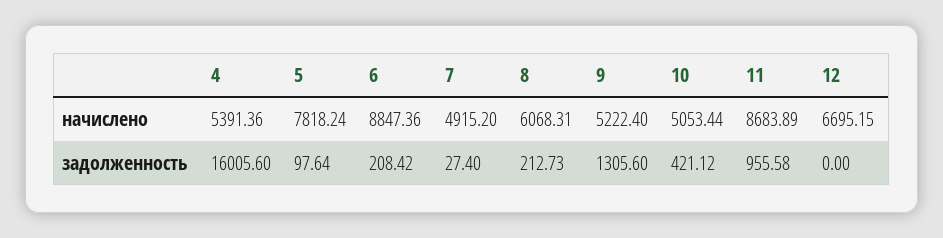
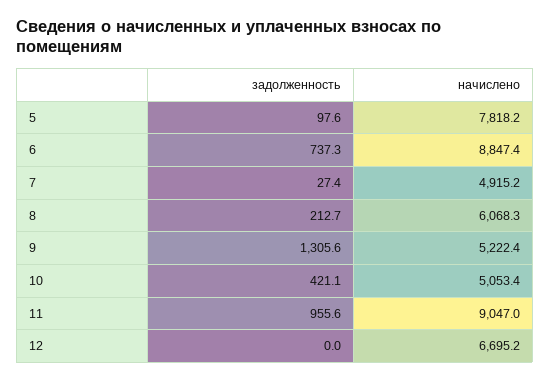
  {
-   "4": {
-     "начислено": 5391.36,
-     "задолженность": 16005.6
-   },
    "5": {
      "начислено": 7818.24,
      "задолженность": 97.64
    },
    "6": {
      "начислено": 8847.36,
-     "задолженность": 208.42
+     "задолженность": 737.3
    },
    "7": {
      "начислено": 4915.2,
      "задолженность": 27.4
    },
    "8": {
      "начислено": 6068.31,
      "задолженность": 212.73
    },
    "9": {
      "начислено": 5222.4,
      "задолженность": 1305.6
    },
    "10": {
      "начислено": 5053.44,
      "задолженность": 421.12
    },
    "11": {
-     "начислено": 8683.89,
+     "начислено": 9047,
      "задолженность": 955.58
    },
    "12": {
      "начислено": 6695.15,
      "задолженность": 0
    }
  }

